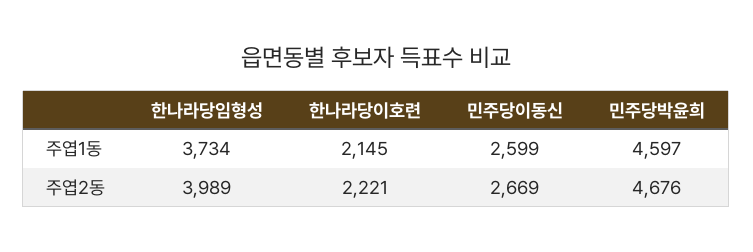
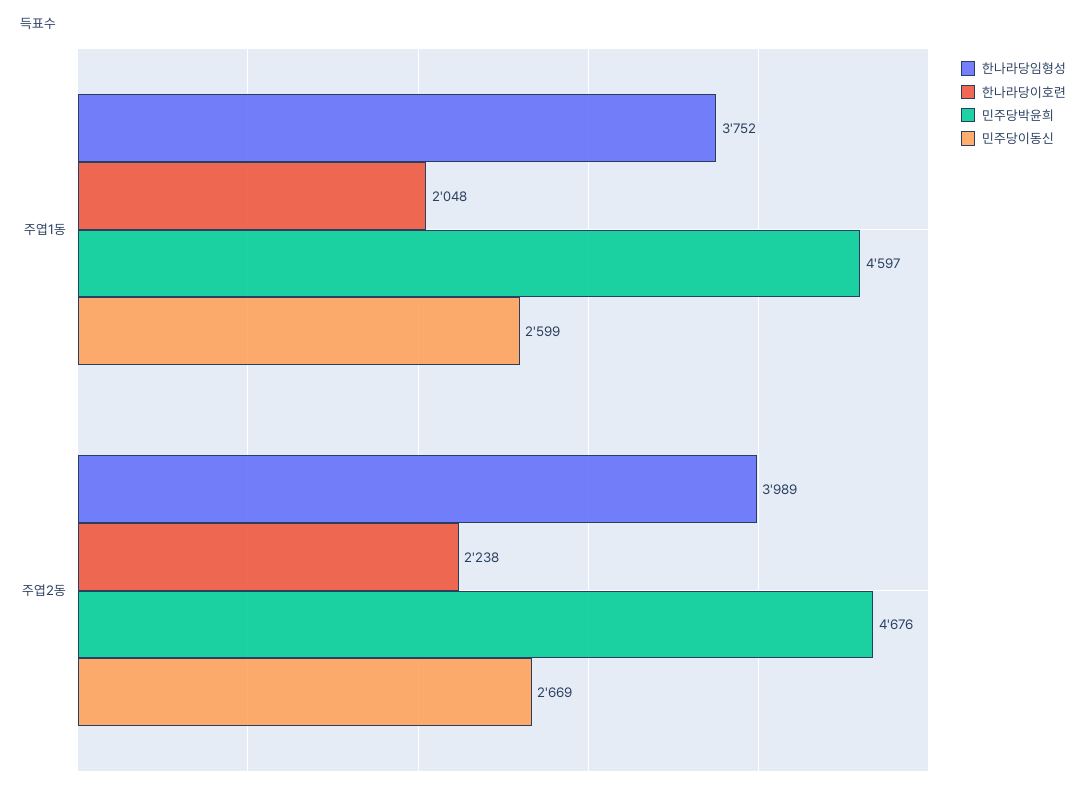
  {
    "한나라당임형성": {
-     "주엽1동": 3734,
+     "주엽1동": 3752,
      "주엽2동": 3989
    },
    "한나라당이호련": {
-     "주엽1동": 2145,
+     "주엽1동": 2048,
-     "주엽2동": 2221
+     "주엽2동": 2238
    },
    "민주당이동신": {
      "주엽1동": 2599,
      "주엽2동": 2669
    },
    "민주당박윤희": {
      "주엽1동": 4597,
      "주엽2동": 4676
    }
  }

